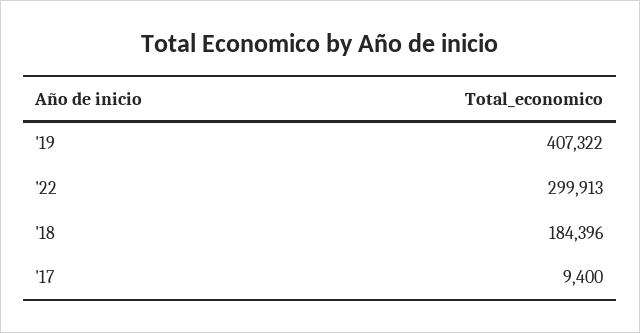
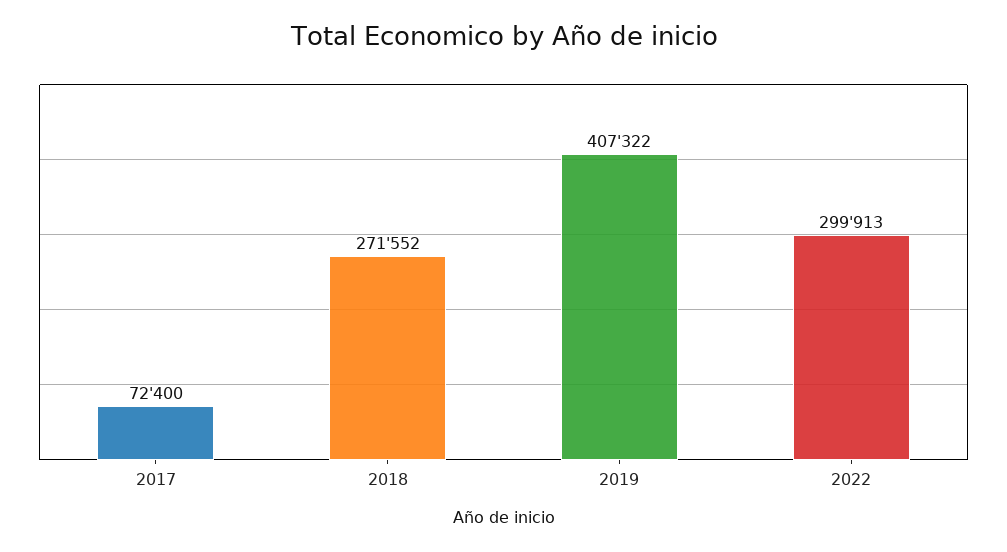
  {
    "'19": 407322,
    "'22": 299913,
-   "'18": 184396,
+   "'18": 271552,
-   "'17": 9400
+   "'17": 72400
  }

